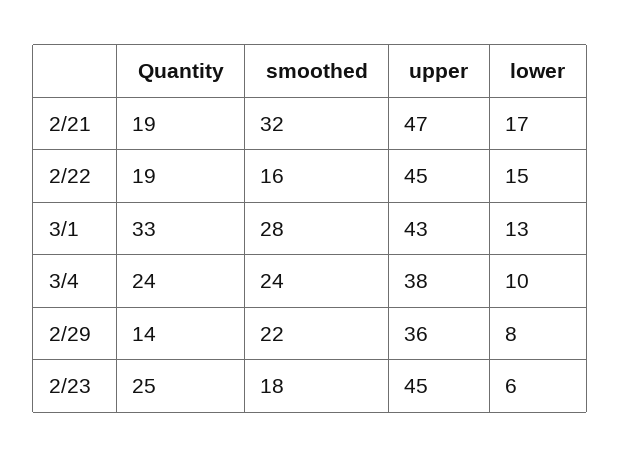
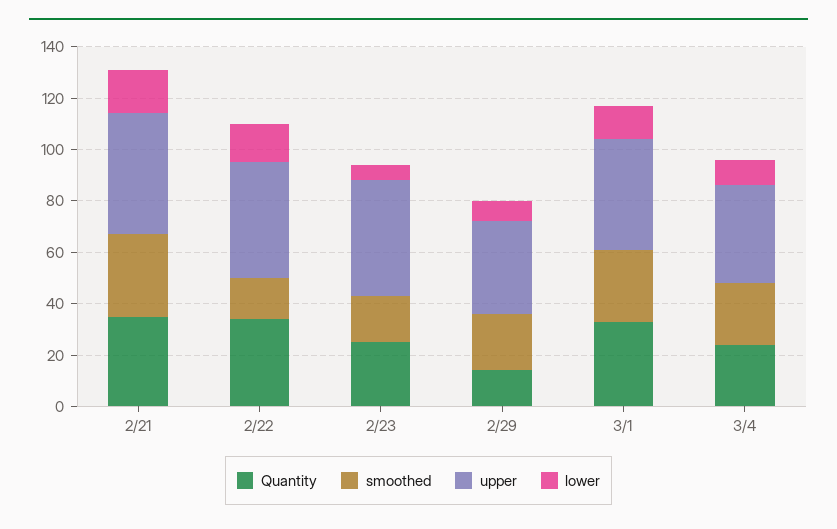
  {
    "Quantity": {
-     "2/21": 19,
+     "2/21": 35,
-     "2/22": 19,
+     "2/22": 35,
      "3/1": 33,
      "3/4": 24,
      "2/29": 14,
      "2/23": 25
    },
    "smoothed": {
      "2/21": 32,
      "2/22": 16,
      "3/1": 28,
      "3/4": 24,
      "2/29": 22,
      "2/23": 18
    },
    "upper": {
      "2/21": 47,
      "2/22": 45,
      "3/1": 43,
      "3/4": 38,
      "2/29": 36,
      "2/23": 45
    },
    "lower": {
      "2/21": 17,
      "2/22": 15,
      "3/1": 13,
      "3/4": 10,
      "2/29": 8,
      "2/23": 6
    }
  }

